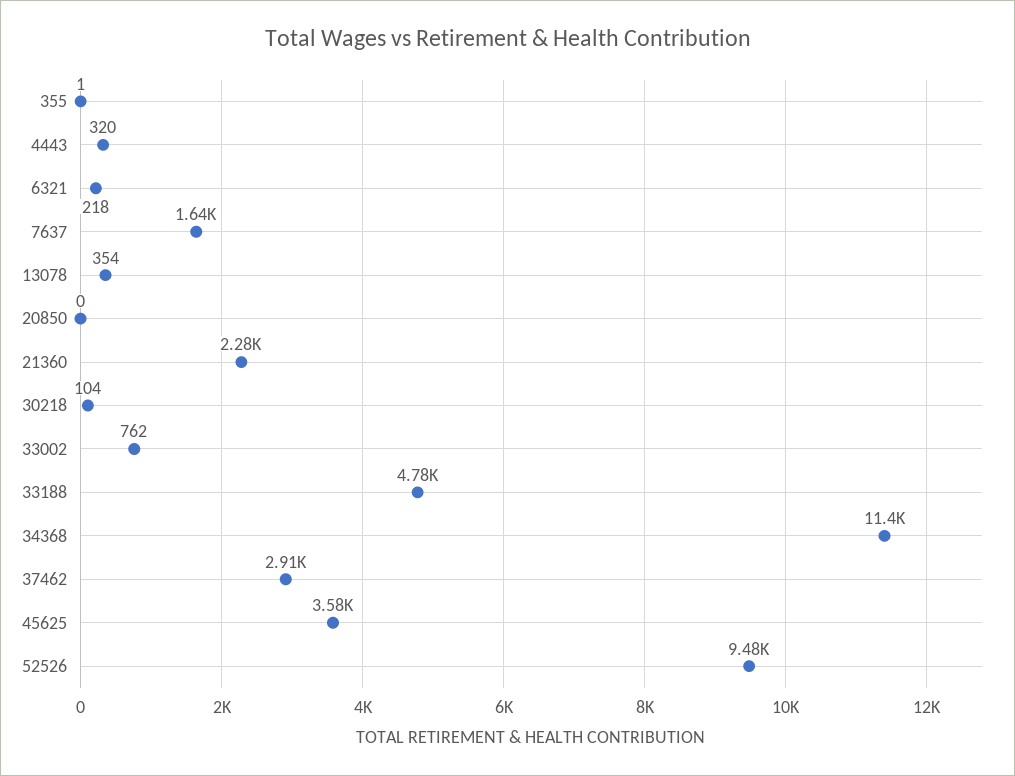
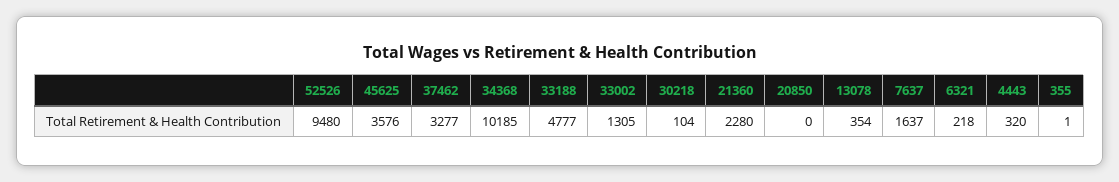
  {
    "355": 1,
    "4443": 320,
    "6321": 218,
    "7637": 1637,
    "13078": 354,
    "20850": 0,
    "21360": 2280,
    "30218": 104,
-   "33002": 762,
+   "33002": 1305,
    "33188": 4777,
-   "34368": 11400,
+   "34368": 10185,
-   "37462": 2910,
+   "37462": 3277,
    "45625": 3576,
    "52526": 9480
  }

